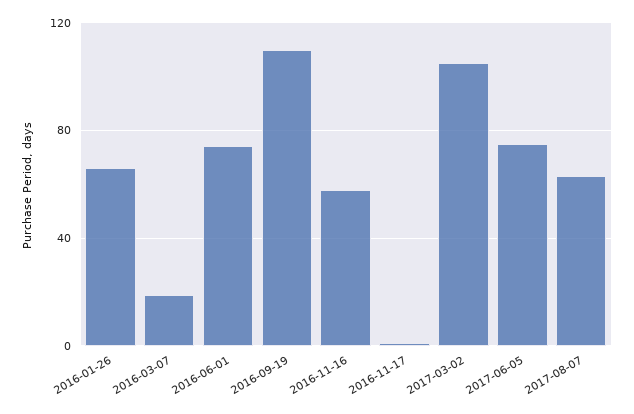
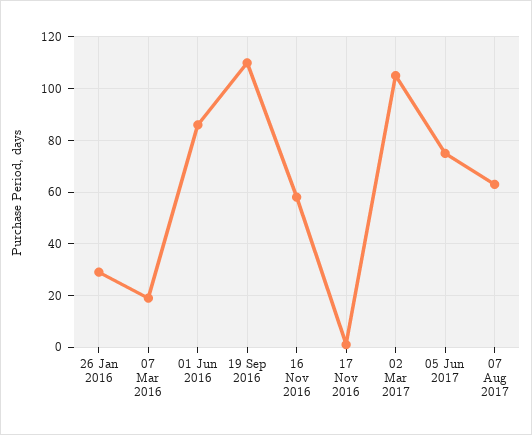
  {
-   "2016-01-26": 65,
+   "2016-01-26": 30,
    "2016-03-07": 20,
-   "2016-06-01": 75,
+   "2016-06-01": 85,
    "2016-09-19": 110,
    "2016-11-16": 60,
    "2016-11-17": 0,
    "2017-03-02": 105,
    "2017-06-05": 75,
    "2017-08-07": 65
  }

